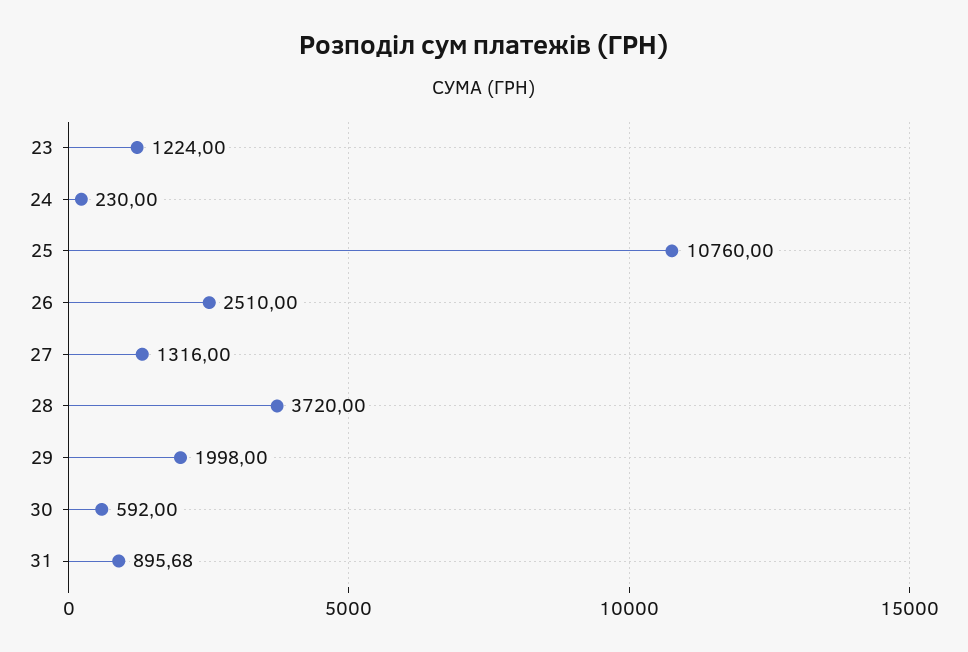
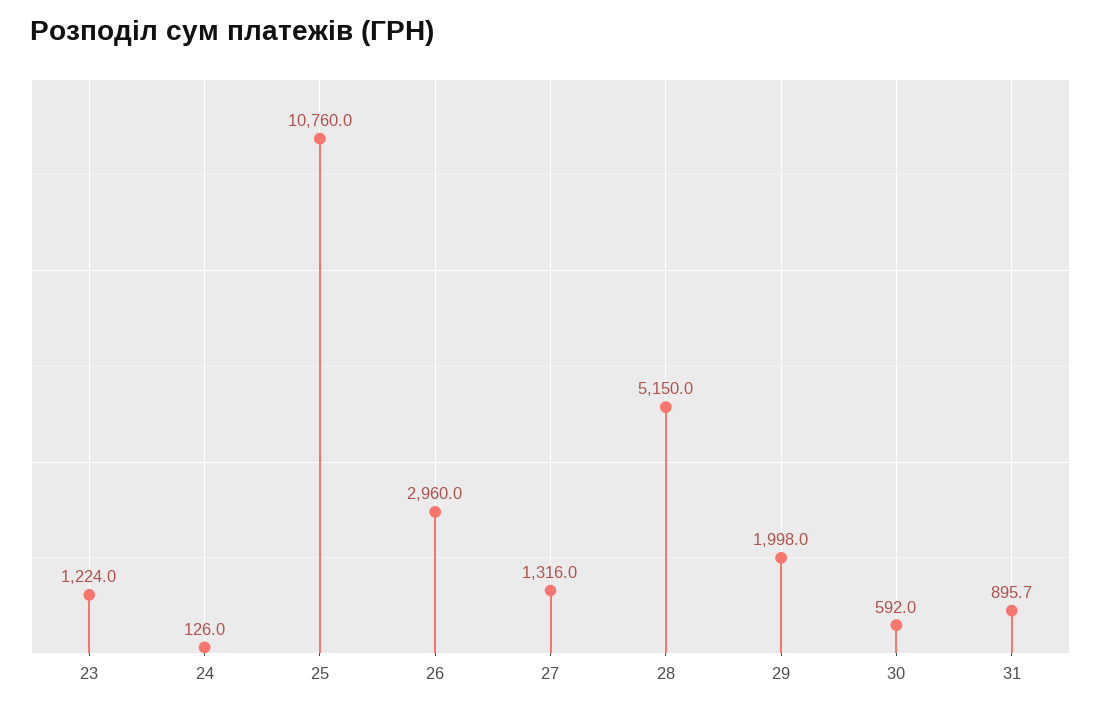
  {
    "23": 1224,
-   "24": 230,
+   "24": 126,
    "25": 10760,
-   "26": 2510,
+   "26": 2960,
    "27": 1316,
-   "28": 3720,
+   "28": 5150,
    "29": 1998,
    "30": 592,
    "31": 895.68
  }

